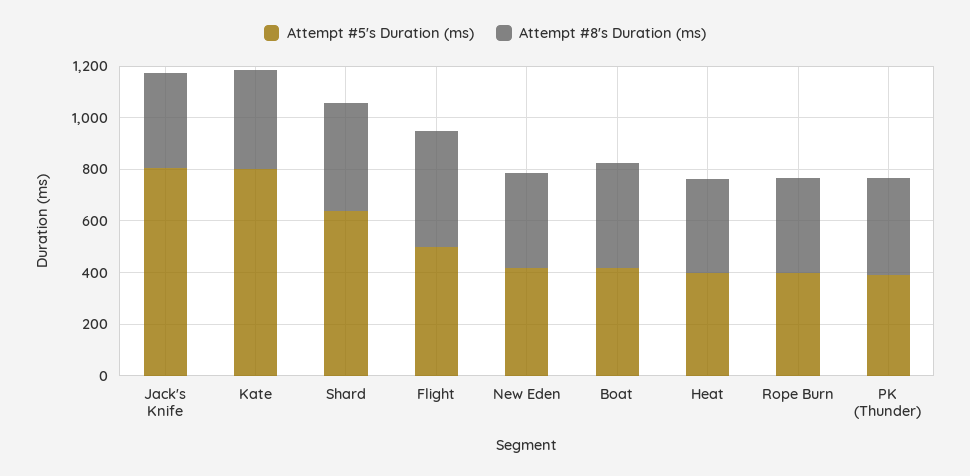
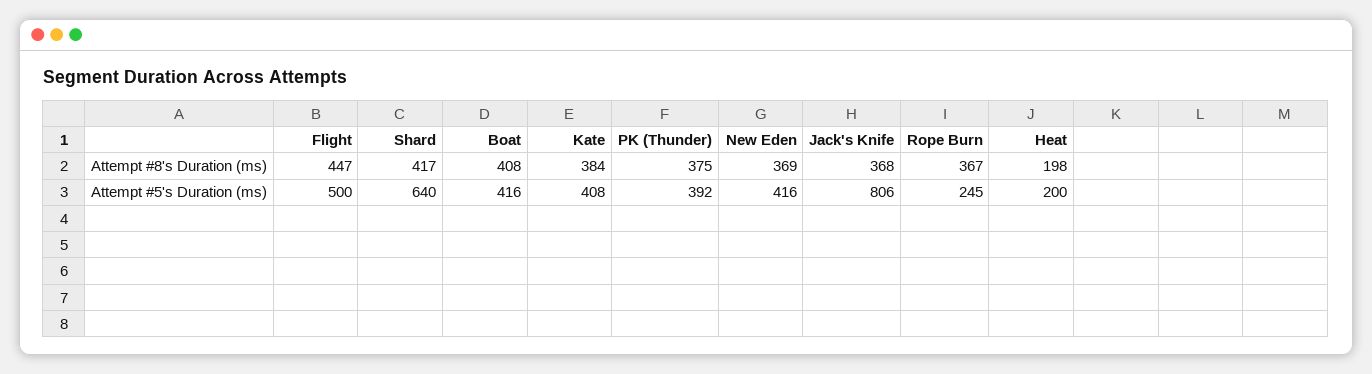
  {
    "Attempt #5's Duration (ms)": {
      "Jack's Knife": 806,
-     "Kate": 800,
+     "Kate": 408,
      "Shard": 640,
      "Flight": 500,
      "New Eden": 416,
      "Boat": 416,
-     "Heat": 400,
+     "Heat": 200,
-     "Rope Burn": 400,
+     "Rope Burn": 245,
      "PK (Thunder)": 392
    },
    "Attempt #8's Duration (ms)": {
      "Jack's Knife": 368,
      "Kate": 384,
      "Shard": 417,
      "Flight": 447,
      "New Eden": 369,
      "Boat": 408,
-     "Heat": 350,
+     "Heat": 198,
      "Rope Burn": 367,
      "PK (Thunder)": 375
    }
  }

